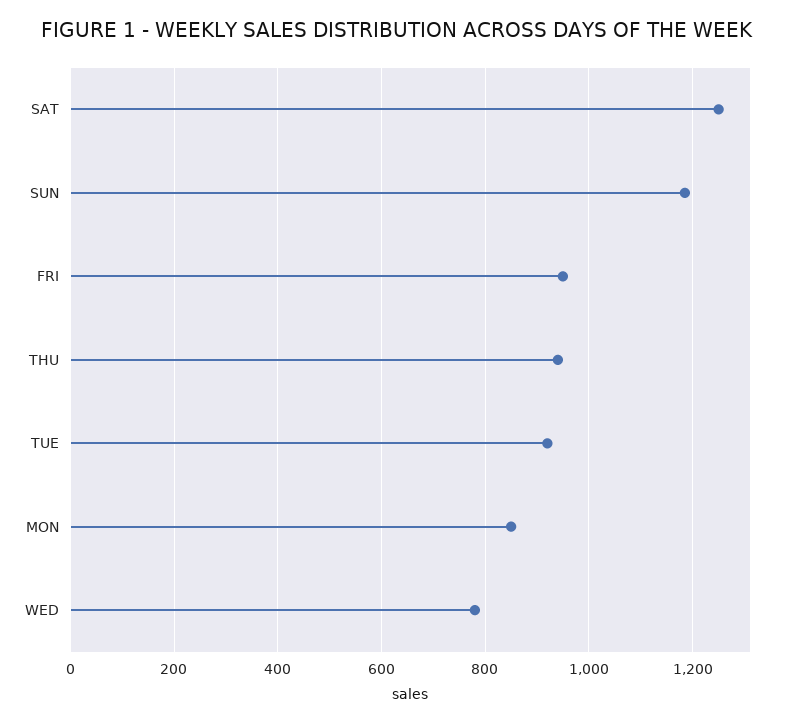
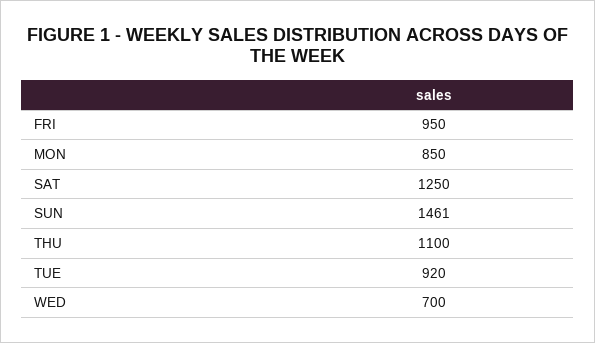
  {
    "SAT": 1250,
-   "SUN": 1180,
+   "SUN": 1461,
    "FRI": 950,
-   "THU": 940,
+   "THU": 1100,
    "TUE": 920,
    "MON": 850,
-   "WED": 780
+   "WED": 700
  }

